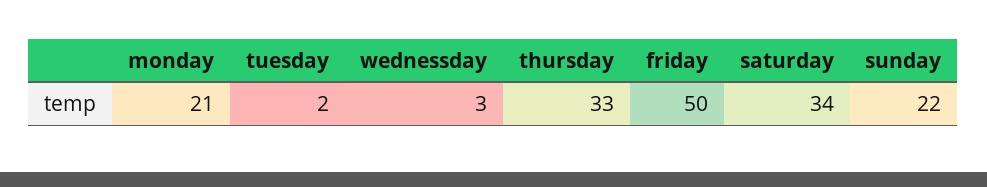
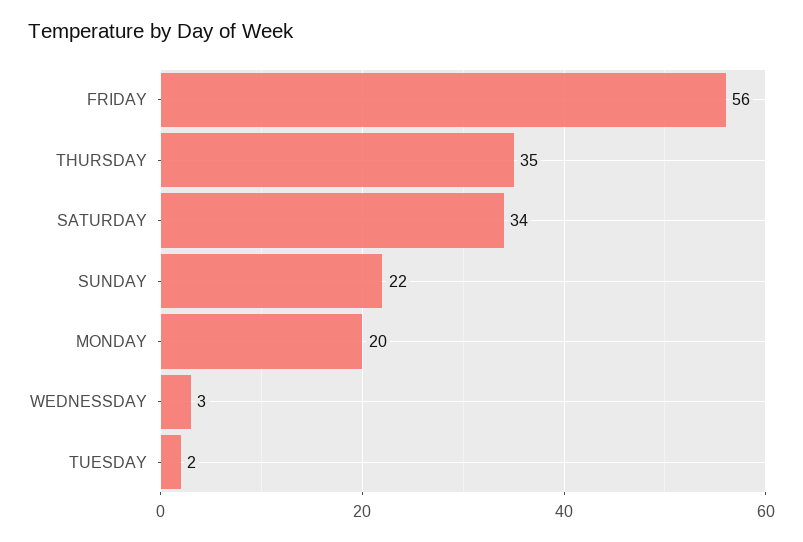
  {
-   "monday": 21,
+   "monday": 20,
    "tuesday": 2,
    "wednessday": 3,
-   "thursday": 33,
+   "thursday": 35,
-   "friday": 50,
+   "friday": 56,
    "saturday": 34,
    "sunday": 22
  }

